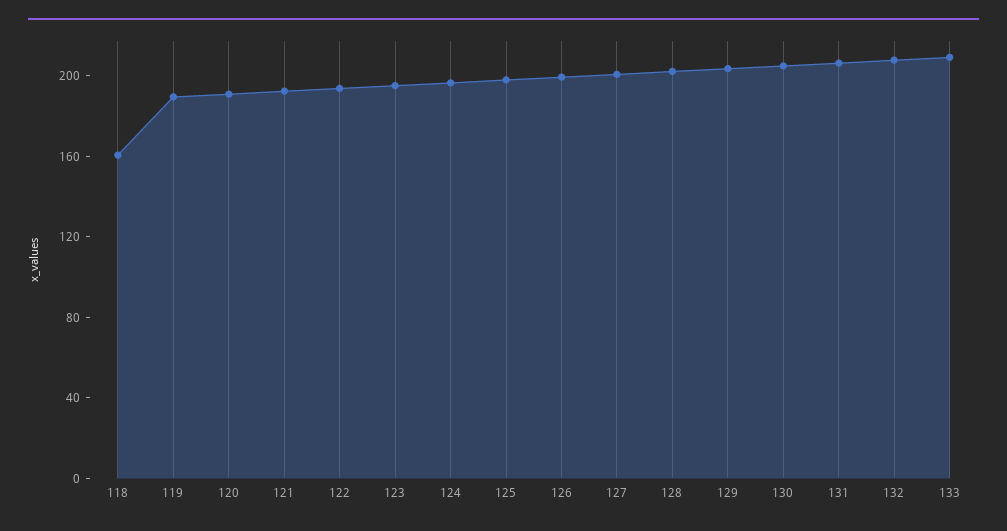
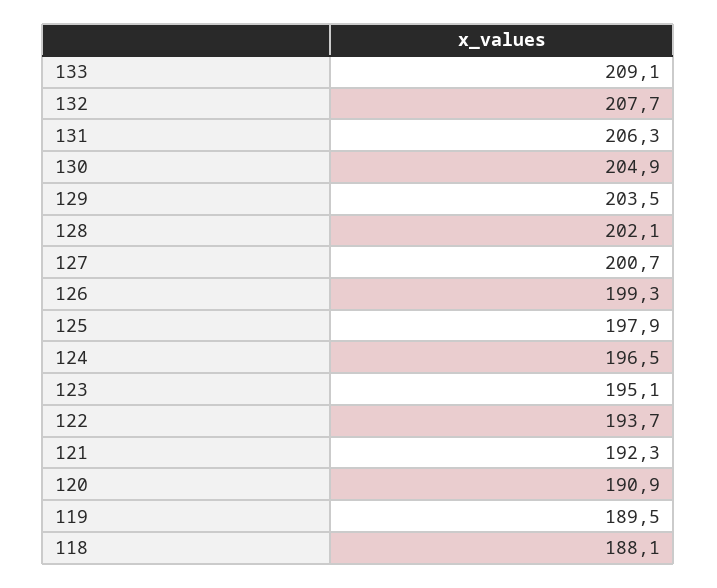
  {
-   "118": 160,
+   "118": 188.1,
    "119": 189.5,
    "120": 190.9,
    "121": 192.3,
    "122": 193.7,
    "123": 195.1,
    "124": 196.5,
    "125": 197.9,
    "126": 199.3,
    "127": 200.7,
    "128": 202.1,
    "129": 203.5,
    "130": 204.9,
    "131": 206.3,
    "132": 207.7,
    "133": 209.1
  }

